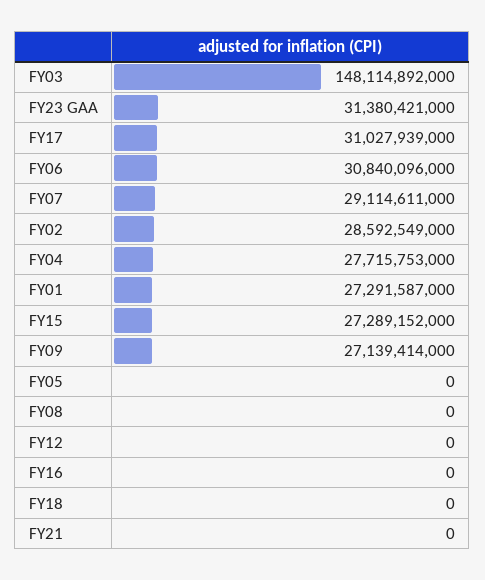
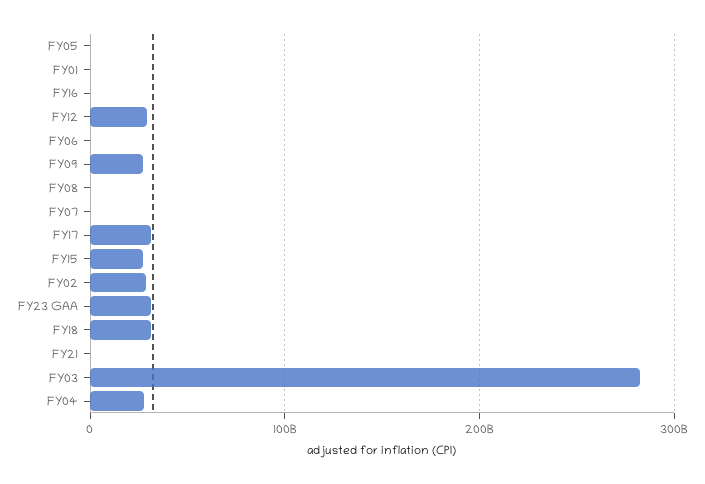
  {
-   "FY03": 148114892000,
+   "FY03": 280000000000,
    "FY23 GAA": 31380421000,
    "FY17": 31027939000,
-   "FY06": 30840096000,
+   "FY06": 0,
-   "FY07": 29114611000,
+   "FY07": 0,
    "FY02": 28592549000,
    "FY04": 27715753000,
-   "FY01": 27291587000,
+   "FY01": 0,
    "FY15": 27289152000,
    "FY09": 27139414000,
    "FY05": 0,
    "FY08": 0,
-   "FY12": 0,
+   "FY12": 30000000000,
    "FY16": 0,
-   "FY18": 0,
+   "FY18": 30000000000,
    "FY21": 0
  }

